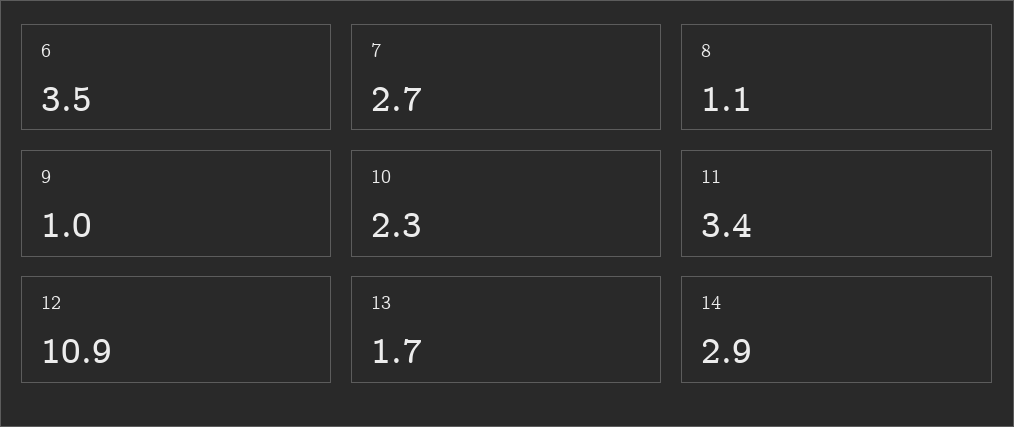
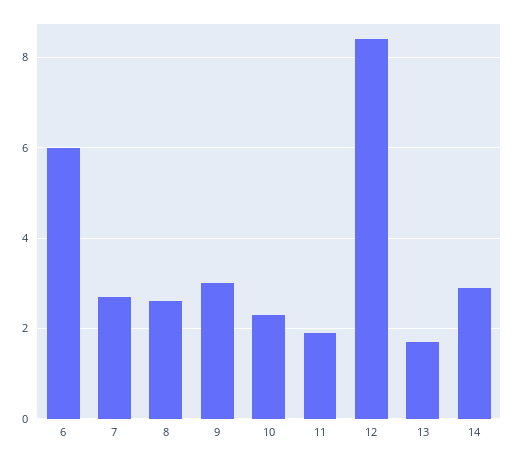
  {
-   "6": 3.5,
+   "6": 6,
    "7": 2.7,
-   "8": 1.1,
+   "8": 2.5,
-   "9": 1,
+   "9": 3,
    "10": 2.3,
-   "11": 3.4,
+   "11": 2,
-   "12": 10.9,
+   "12": 8.5,
    "13": 1.7,
    "14": 2.9
  }

